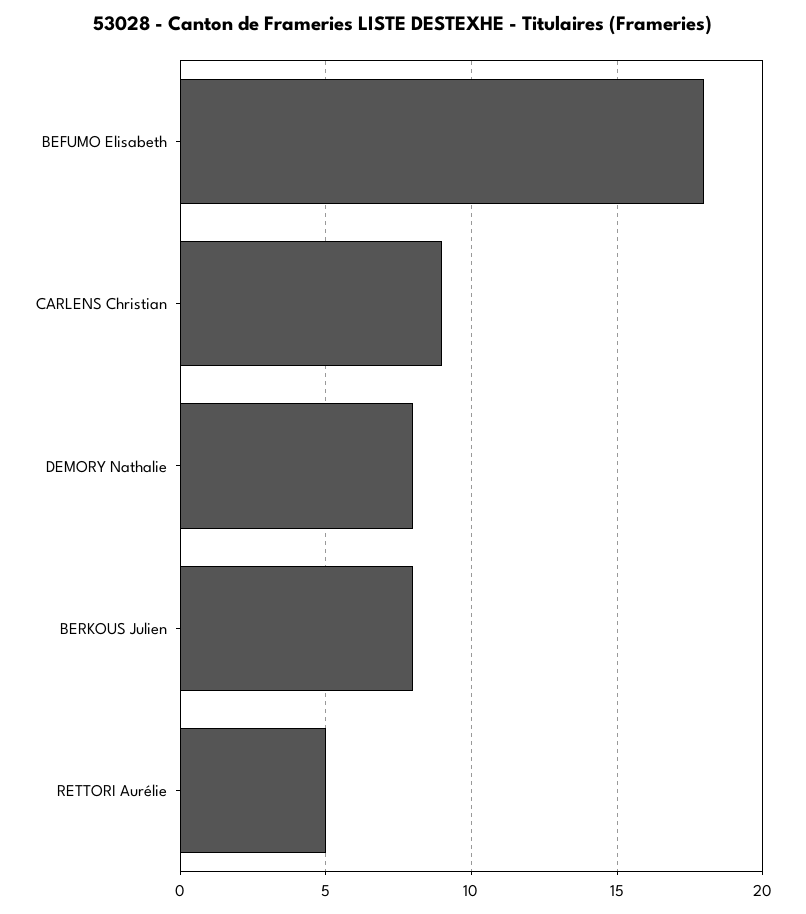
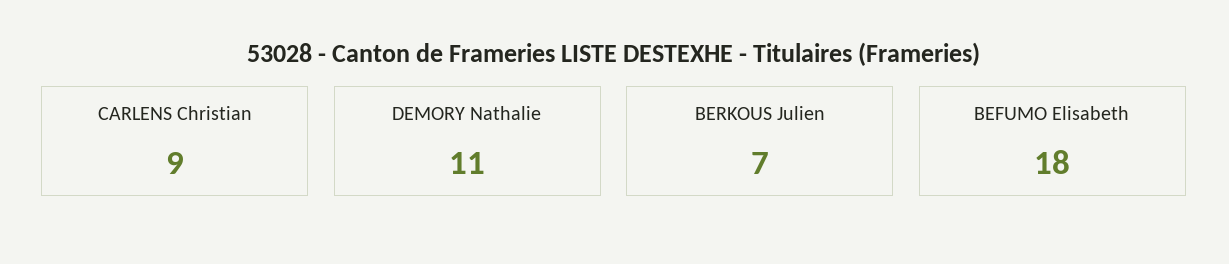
  {
    "BEFUMO Elisabeth": 18,
    "CARLENS Christian": 9,
-   "DEMORY Nathalie": 8,
+   "DEMORY Nathalie": 11,
-   "BERKOUS Julien": 8,
+   "BERKOUS Julien": 7
-   "RETTORI Aurélie": 5
  }

